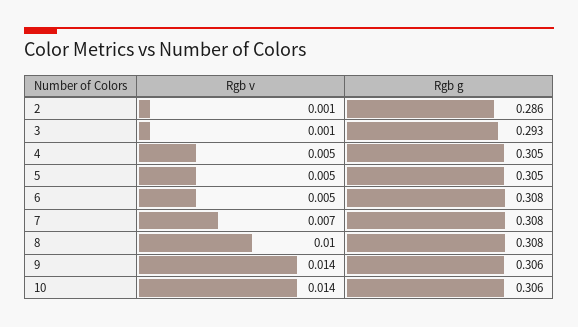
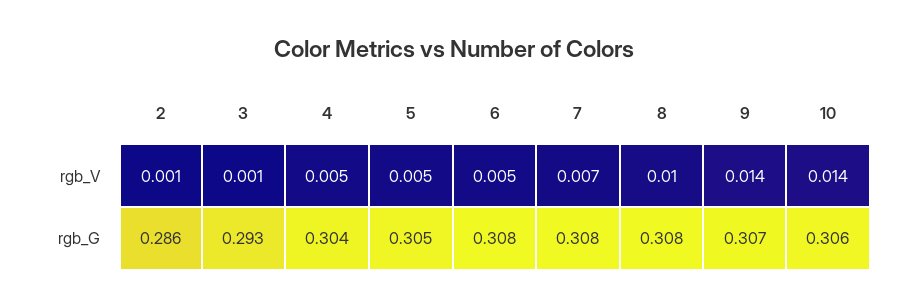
  {
    "Rgb v": {
      "2": 0.001,
      "3": 0.001,
      "4": 0.005,
      "5": 0.005,
      "6": 0.005,
      "7": 0.007,
      "8": 0.01,
      "9": 0.014,
      "10": 0.014
    },
    "Rgb g": {
      "2": 0.286,
      "3": 0.293,
-     "4": 0.305,
+     "4": 0.304,
      "5": 0.305,
      "6": 0.308,
      "7": 0.308,
      "8": 0.308,
-     "9": 0.306,
+     "9": 0.307,
      "10": 0.306
    }
  }

